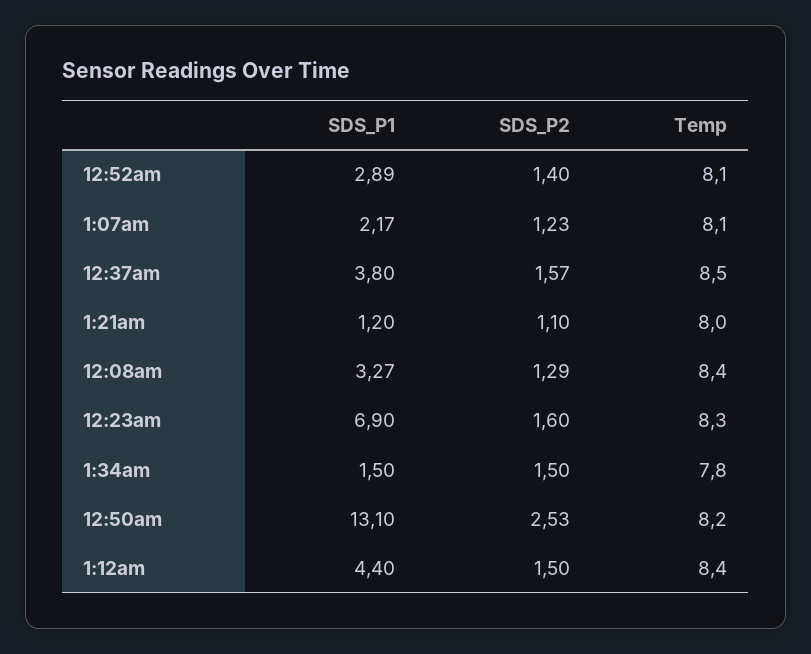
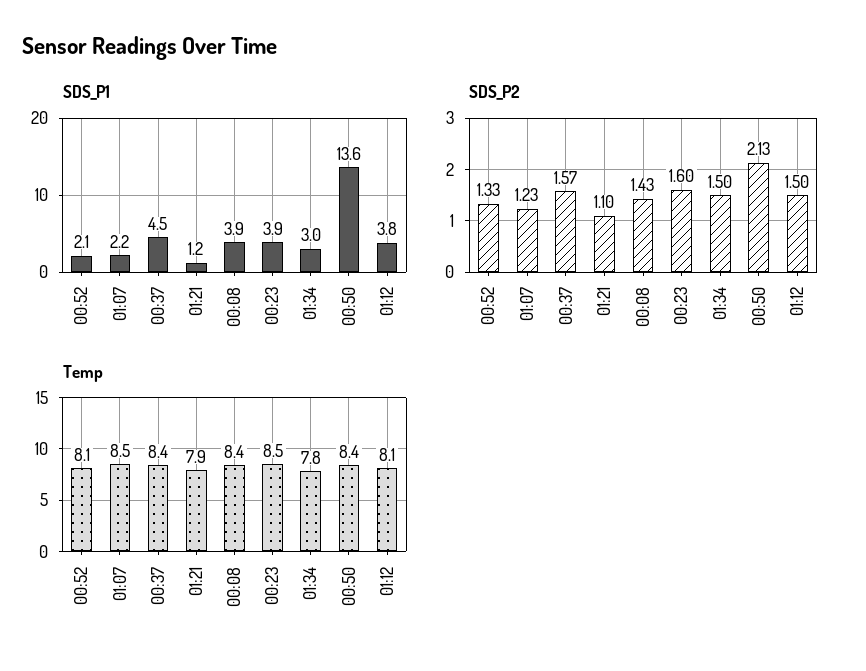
  {
    "SDS_P1": {
-     "12:52am": 2.89,
+     "12:52am": 2.1,
      "1:07am": 2.17,
-     "12:37am": 3.8,
+     "12:37am": 4.5,
      "1:21am": 1.2,
-     "12:08am": 3.27,
+     "12:08am": 3.9,
-     "12:23am": 6.9,
+     "12:23am": 3.9,
-     "1:34am": 1.5,
+     "1:34am": 3,
-     "12:50am": 13.1,
+     "12:50am": 13.6,
-     "1:12am": 4.4
+     "1:12am": 3.8
    },
    "SDS_P2": {
-     "12:52am": 1.4,
+     "12:52am": 1.33,
      "1:07am": 1.23,
      "12:37am": 1.57,
      "1:21am": 1.1,
-     "12:08am": 1.29,
+     "12:08am": 1.43,
      "12:23am": 1.6,
      "1:34am": 1.5,
-     "12:50am": 2.53,
+     "12:50am": 2.13,
      "1:12am": 1.5
    },
    "Temp": {
      "12:52am": 8.1,
-     "1:07am": 8.1,
+     "1:07am": 8.5,
-     "12:37am": 8.5,
+     "12:37am": 8.4,
-     "1:21am": 8,
+     "1:21am": 7.9,
      "12:08am": 8.4,
-     "12:23am": 8.3,
+     "12:23am": 8.5,
      "1:34am": 7.8,
-     "12:50am": 8.2,
+     "12:50am": 8.4,
-     "1:12am": 8.4
+     "1:12am": 8.1
    }
  }

